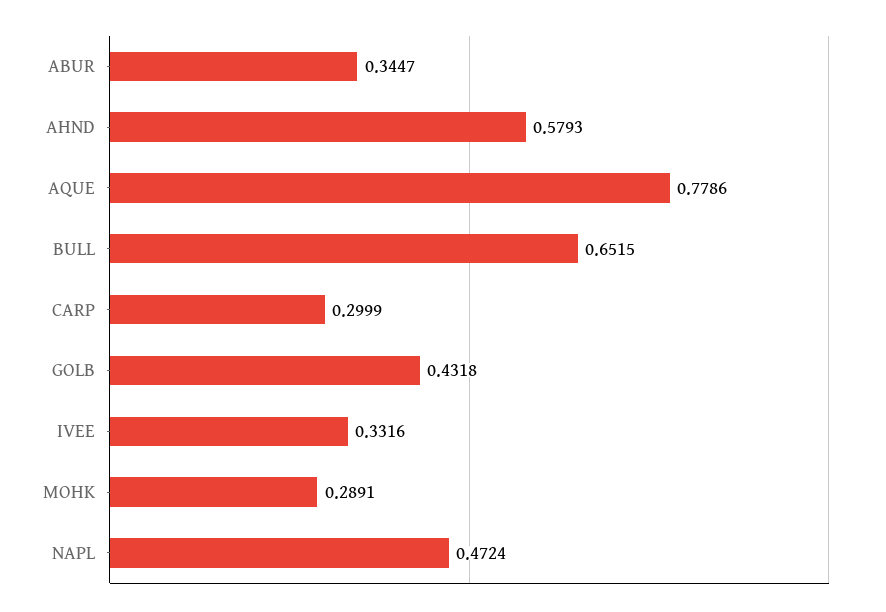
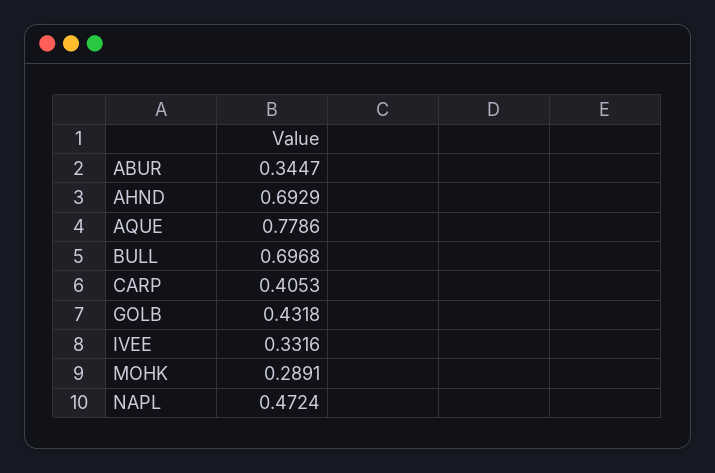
  {
    "ABUR": 0.3447,
-   "AHND": 0.5793,
+   "AHND": 0.6929,
    "AQUE": 0.7786,
-   "BULL": 0.6515,
+   "BULL": 0.6968,
-   "CARP": 0.2999,
+   "CARP": 0.4053,
    "GOLB": 0.4318,
    "IVEE": 0.3316,
    "MOHK": 0.2891,
    "NAPL": 0.4724
  }

